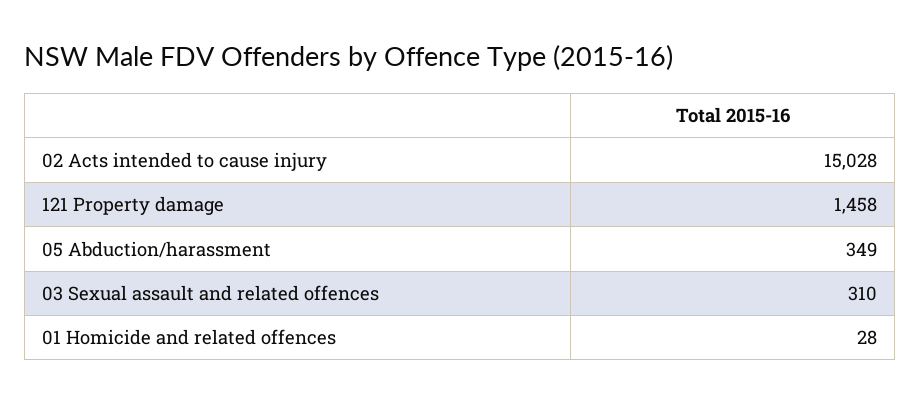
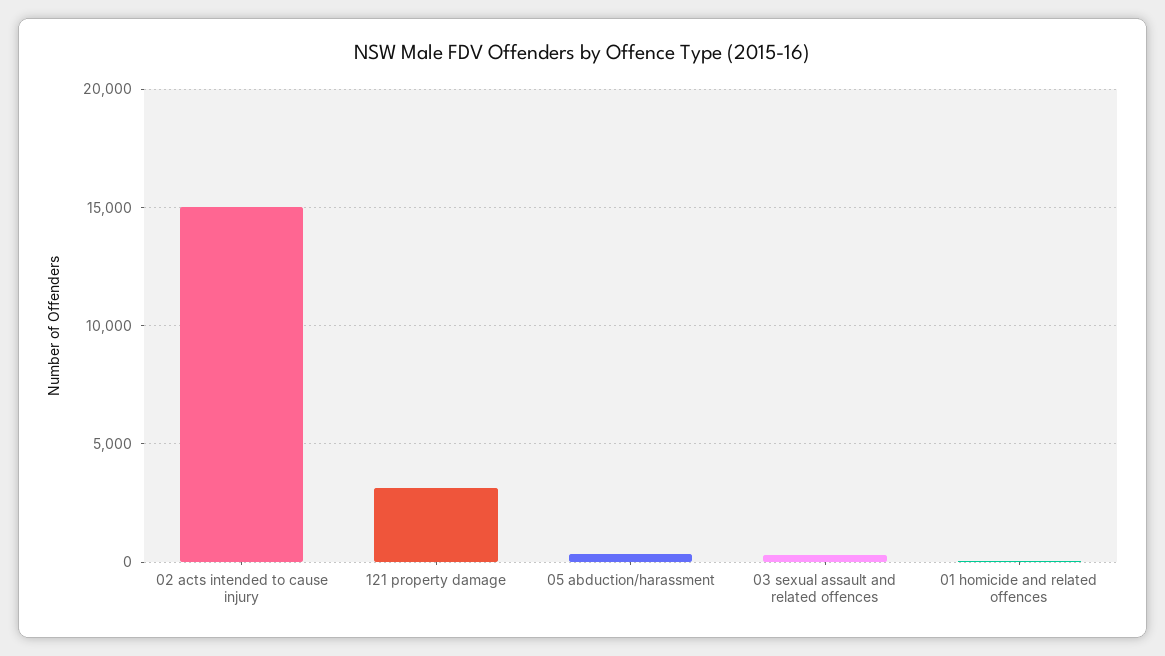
  {
    "02 Acts intended to cause injury": 15028,
-   "121 Property damage": 1458,
+   "121 Property damage": 3000,
    "05 Abduction/harassment": 349,
    "03 Sexual assault and related offences": 310,
    "01 Homicide and related offences": 28
  }

